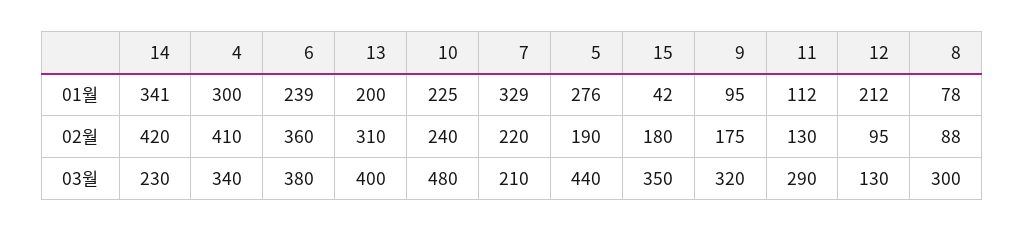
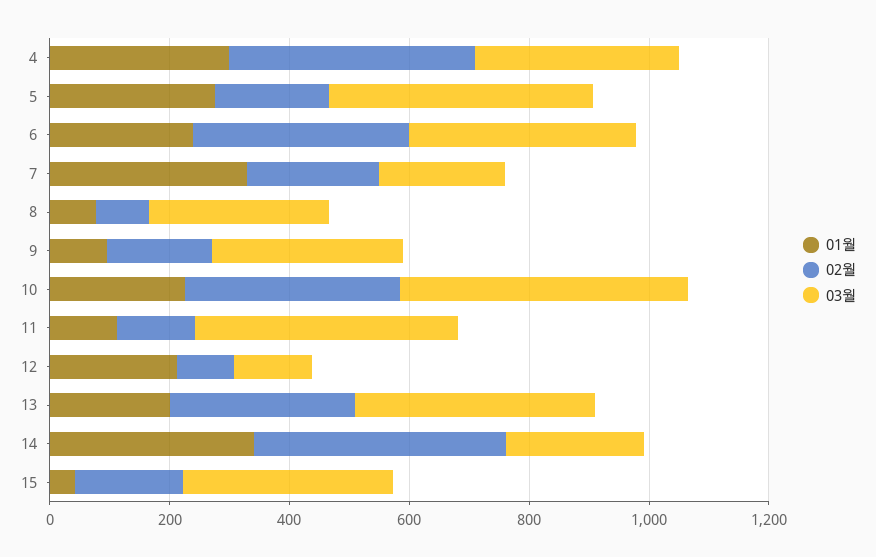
  {
    "01월": {
      "14": 341,
      "4": 300,
      "6": 239,
      "13": 200,
      "10": 225,
      "7": 329,
      "5": 276,
      "15": 42,
      "9": 95,
      "11": 112,
      "12": 212,
      "8": 78
    },
    "02월": {
      "14": 420,
      "4": 410,
      "6": 360,
      "13": 310,
-     "10": 240,
+     "10": 350,
      "7": 220,
      "5": 190,
      "15": 180,
      "9": 175,
      "11": 130,
      "12": 95,
      "8": 88
    },
    "03월": {
      "14": 230,
      "4": 340,
      "6": 380,
      "13": 400,
      "10": 480,
      "7": 210,
      "5": 440,
      "15": 350,
      "9": 320,
-     "11": 290,
+     "11": 450,
      "12": 130,
      "8": 300
    }
  }

